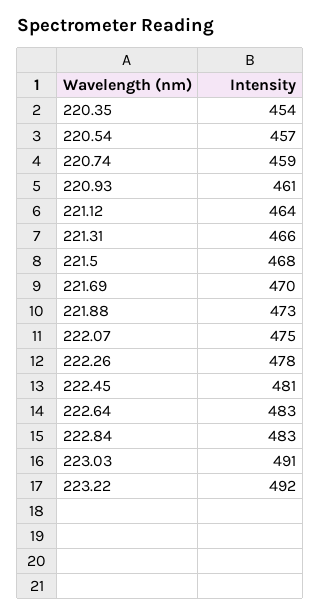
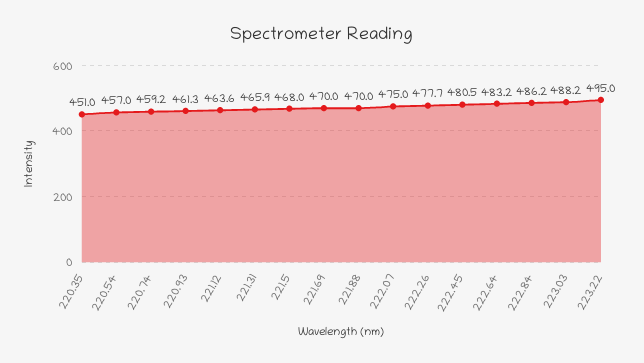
  {
-   "220.35": 454,
+   "220.35": 451,
    "220.54": 457,
    "220.74": 459.2,
    "220.93": 461.3,
    "221.12": 463.6,
    "221.31": 465.9,
    "221.5": 468,
    "221.69": 470,
-   "221.88": 473,
+   "221.88": 470,
    "222.07": 475,
    "222.26": 477.7,
    "222.45": 480.5,
    "222.64": 483.2,
-   "222.84": 483,
+   "222.84": 486.2,
-   "223.03": 491,
+   "223.03": 488.2,
-   "223.22": 492
+   "223.22": 495
  }

